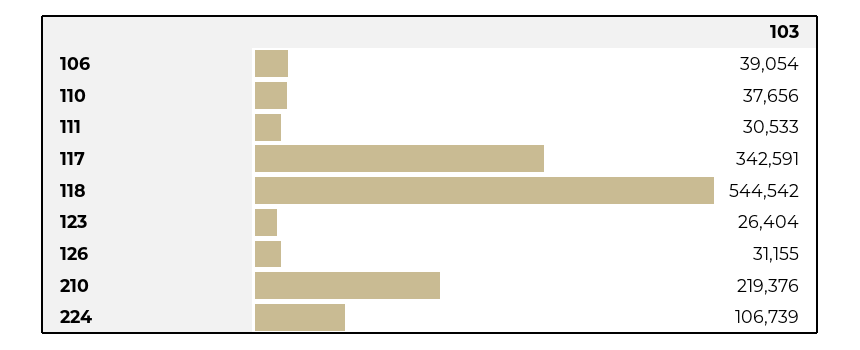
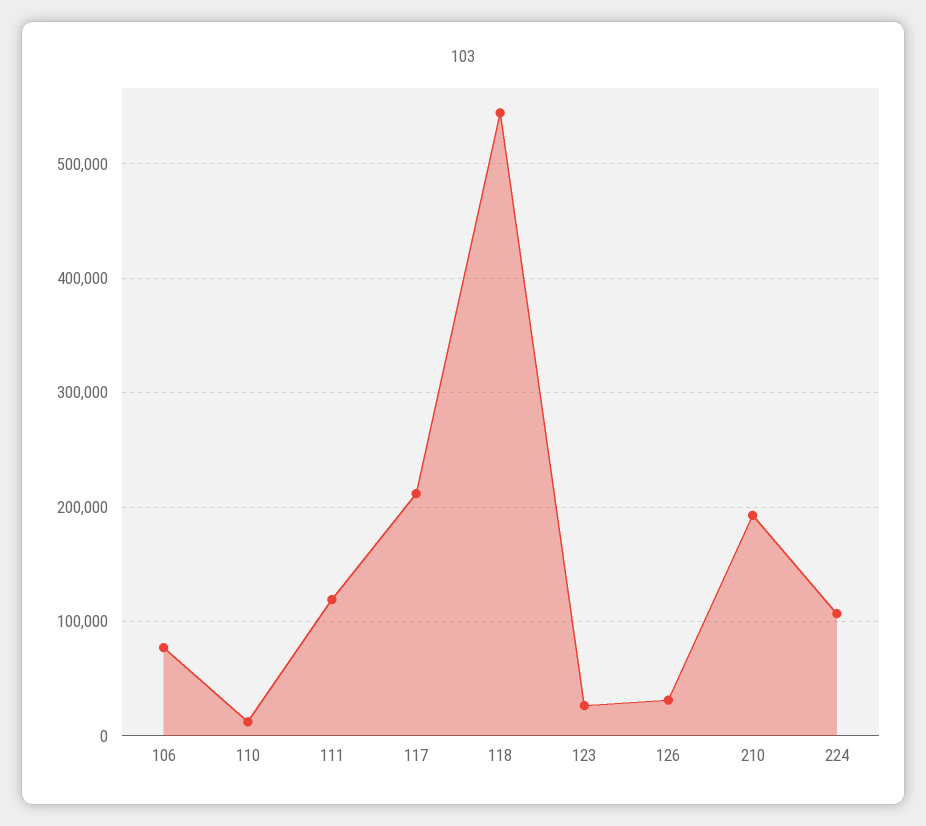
  {
-   "106": 39054,
+   "106": 80000,
-   "110": 37656,
+   "110": 10000,
-   "111": 30533,
+   "111": 120000,
-   "117": 342591,
+   "117": 210000,
    "118": 544542,
    "123": 26404,
    "126": 31155,
-   "210": 219376,
+   "210": 190000,
    "224": 106739
  }

